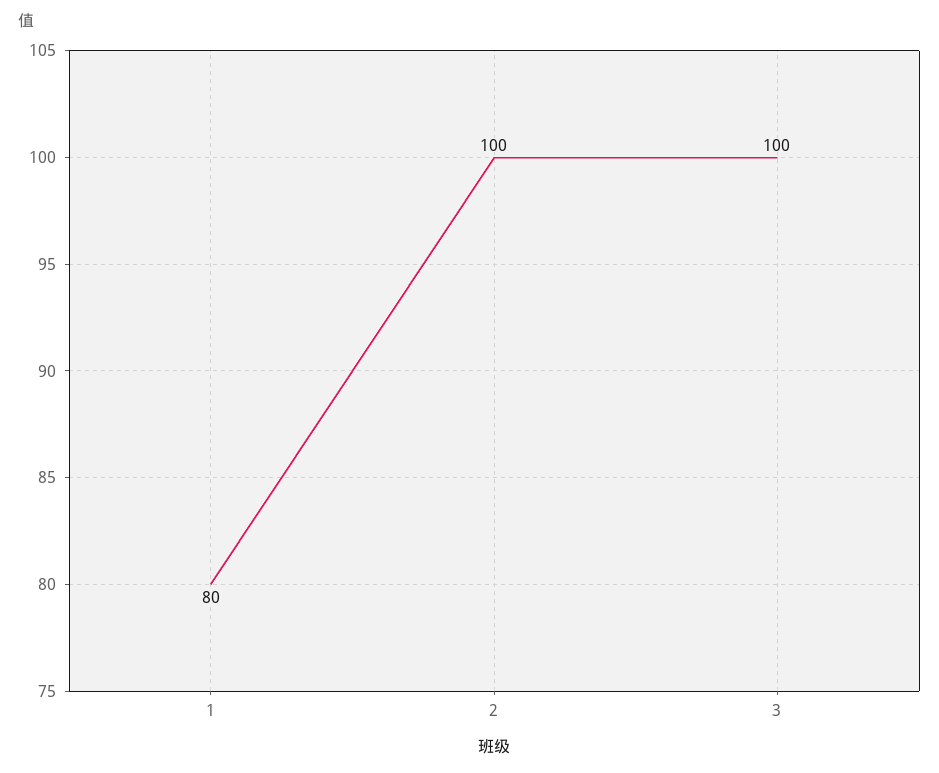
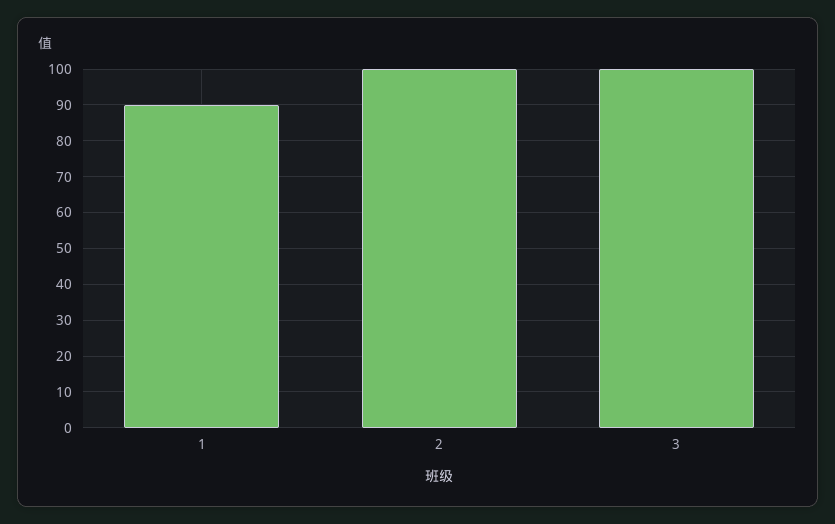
  {
-   "1": 80,
+   "1": 90,
    "2": 100,
    "3": 100
  }

